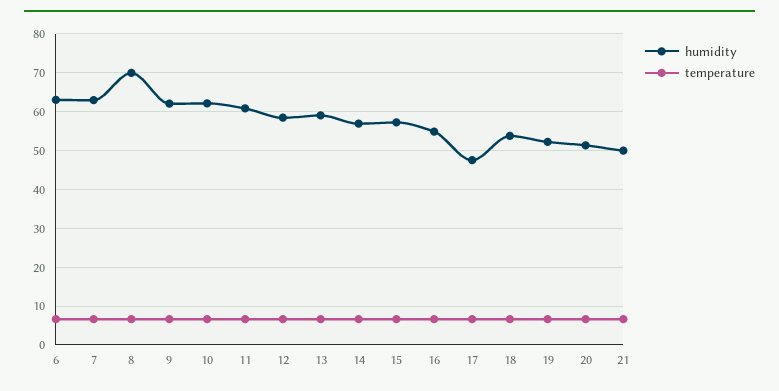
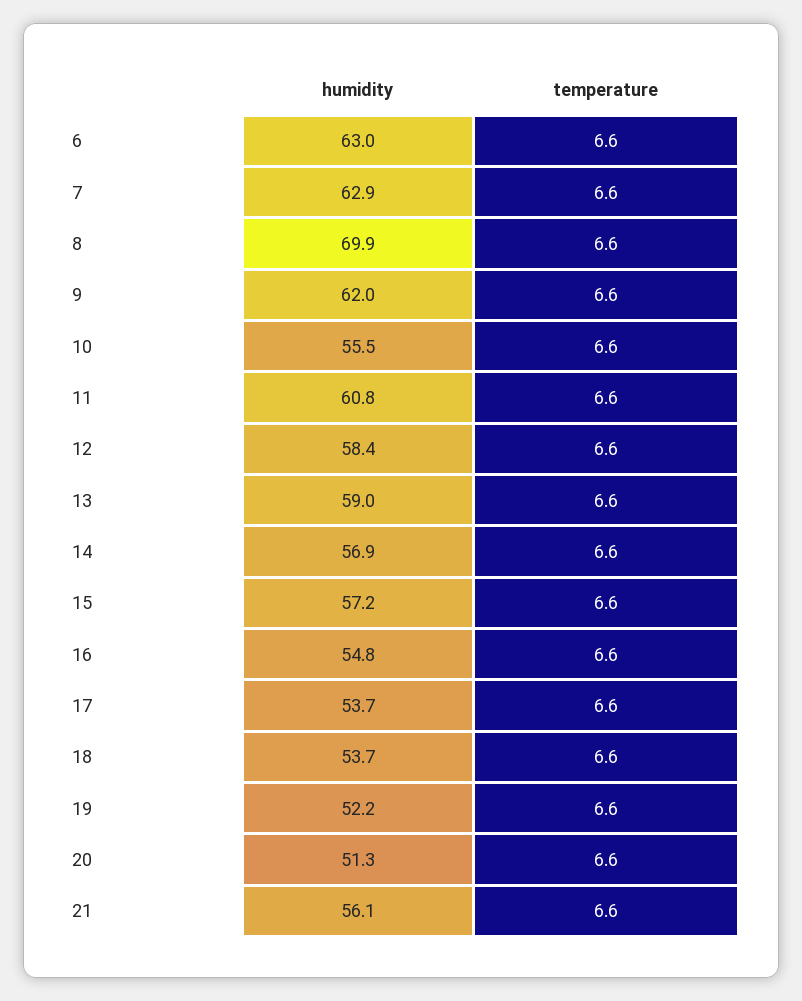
  {
    "humidity": {
      "6": 63,
      "7": 62.9,
      "8": 69.9,
      "9": 62,
-     "10": 62,
+     "10": 55.5,
      "11": 60.8,
      "12": 58.4,
      "13": 59,
      "14": 56.9,
      "15": 57.2,
      "16": 54.8,
-     "17": 48,
+     "17": 53.7,
      "18": 53.7,
      "19": 52.2,
      "20": 51.3,
-     "21": 50
+     "21": 56.1
    },
    "temperature": {
      "6": 6.6,
      "7": 6.6,
      "8": 6.6,
      "9": 6.6,
      "10": 6.6,
      "11": 6.6,
      "12": 6.6,
      "13": 6.6,
      "14": 6.6,
      "15": 6.6,
      "16": 6.6,
      "17": 6.6,
      "18": 6.6,
      "19": 6.6,
      "20": 6.6,
      "21": 6.6
    }
  }

